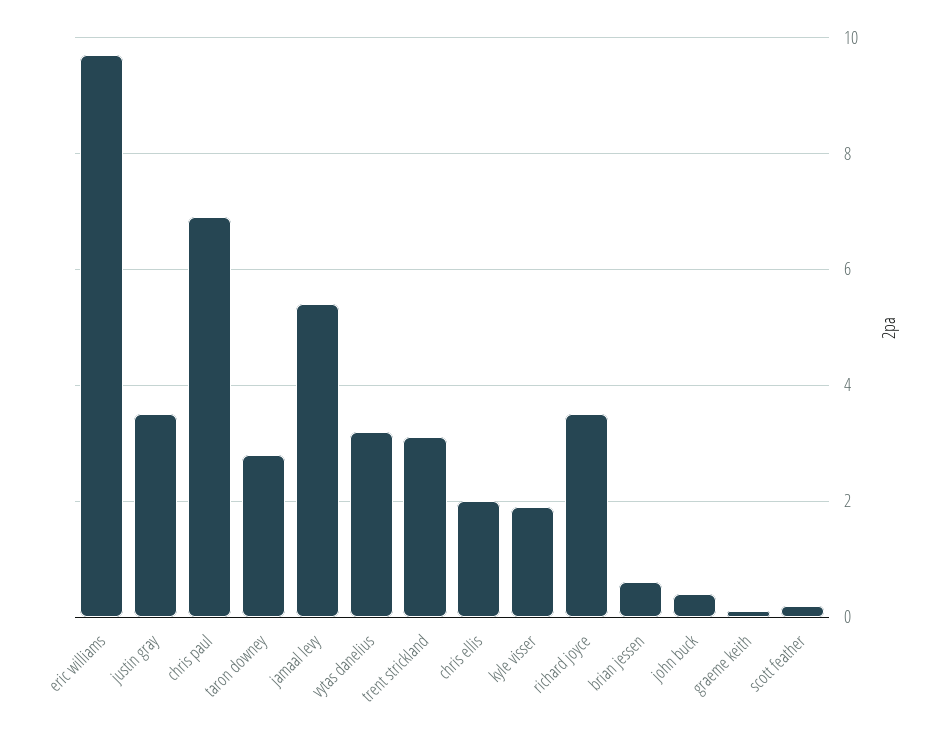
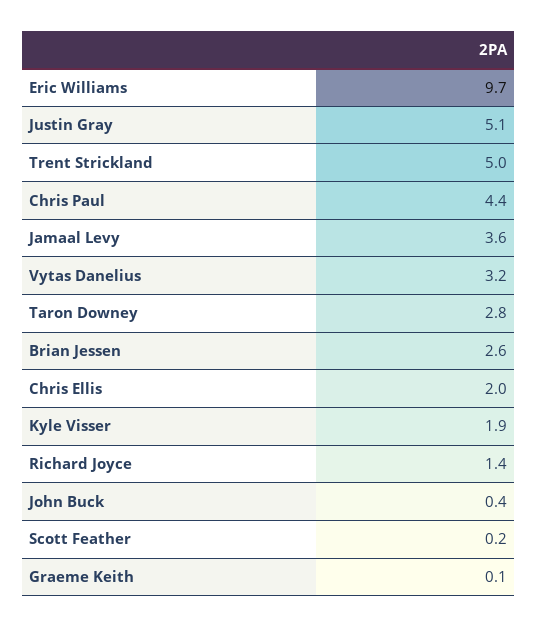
  {
    "eric williams": 9.7,
-   "justin gray": 3.5,
+   "justin gray": 5.1,
-   "chris paul": 7,
+   "chris paul": 4.4,
    "taron downey": 2.8,
-   "jamaal levy": 5.5,
+   "jamaal levy": 3.6,
    "vytas danelius": 3.2,
-   "trent strickland": 3,
+   "trent strickland": 5,
    "chris ellis": 2,
    "kyle visser": 1.9,
-   "richard joyce": 3.5,
+   "richard joyce": 1.4,
-   "brian jessen": 0.5,
+   "brian jessen": 2.6,
    "john buck": 0.4,
    "graeme keith": 0.1,
    "scott feather": 0.2
  }

